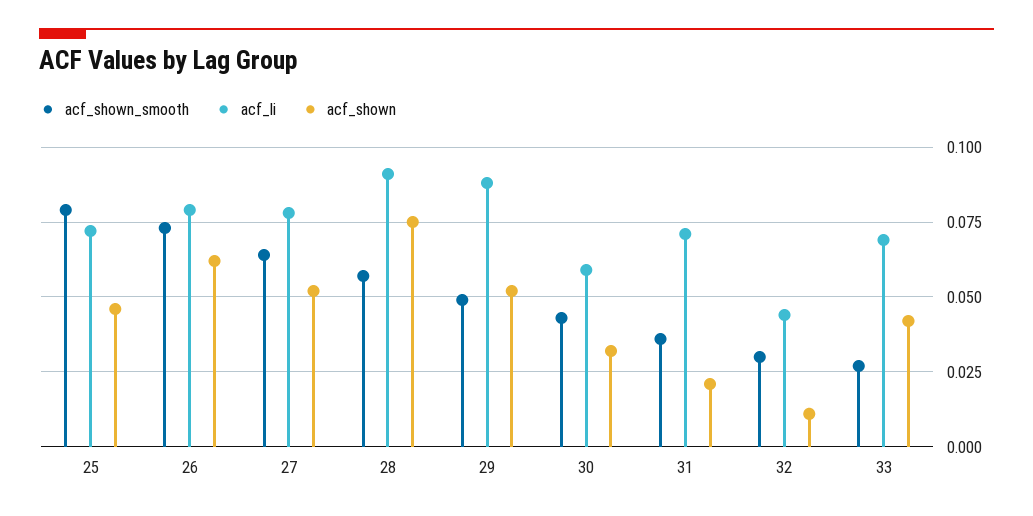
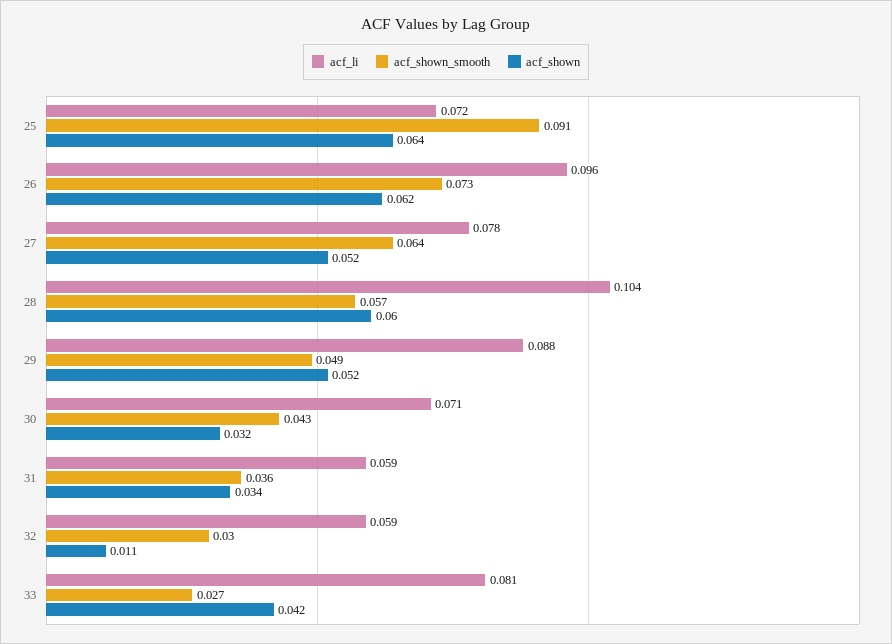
  {
    "acf_shown_smooth": {
-     "25": 0.08,
+     "25": 0.091,
      "26": 0.073,
      "27": 0.064,
      "28": 0.057,
      "29": 0.049,
      "30": 0.043,
      "31": 0.036,
      "32": 0.03,
      "33": 0.027
    },
    "acf_li": {
      "25": 0.072,
-     "26": 0.08,
+     "26": 0.096,
      "27": 0.078,
-     "28": 0.09,
+     "28": 0.104,
      "29": 0.088,
-     "30": 0.06,
+     "30": 0.071,
-     "31": 0.07,
+     "31": 0.059,
-     "32": 0.045,
+     "32": 0.059,
-     "33": 0.07
+     "33": 0.081
    },
    "acf_shown": {
-     "25": 0.045,
+     "25": 0.064,
      "26": 0.062,
      "27": 0.052,
-     "28": 0.075,
+     "28": 0.06,
      "29": 0.052,
      "30": 0.032,
-     "31": 0.02,
+     "31": 0.034,
      "32": 0.011,
      "33": 0.042
    }
  }

